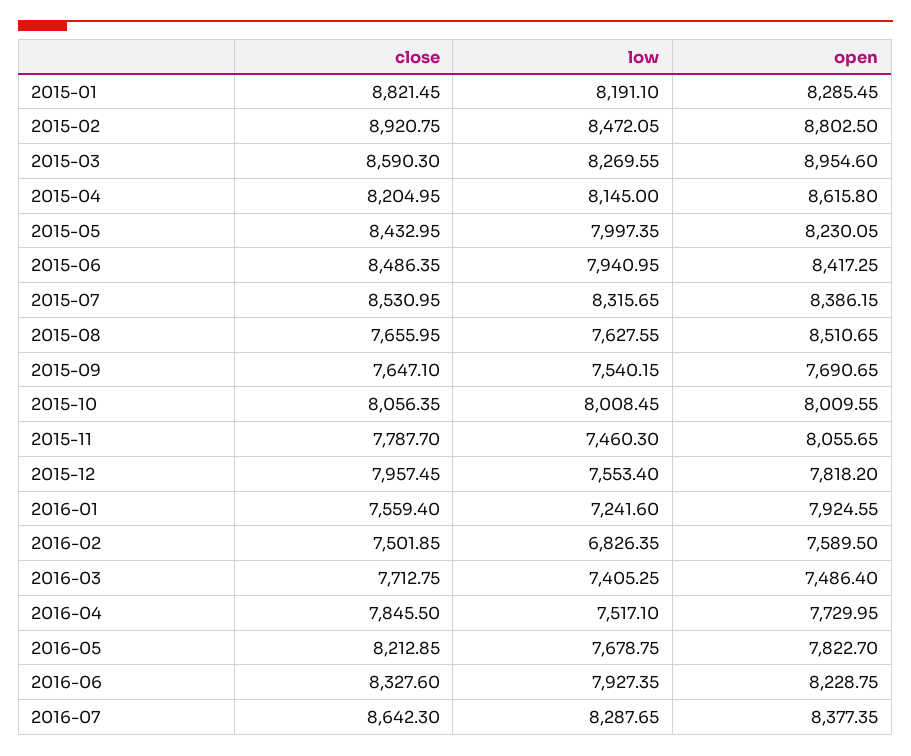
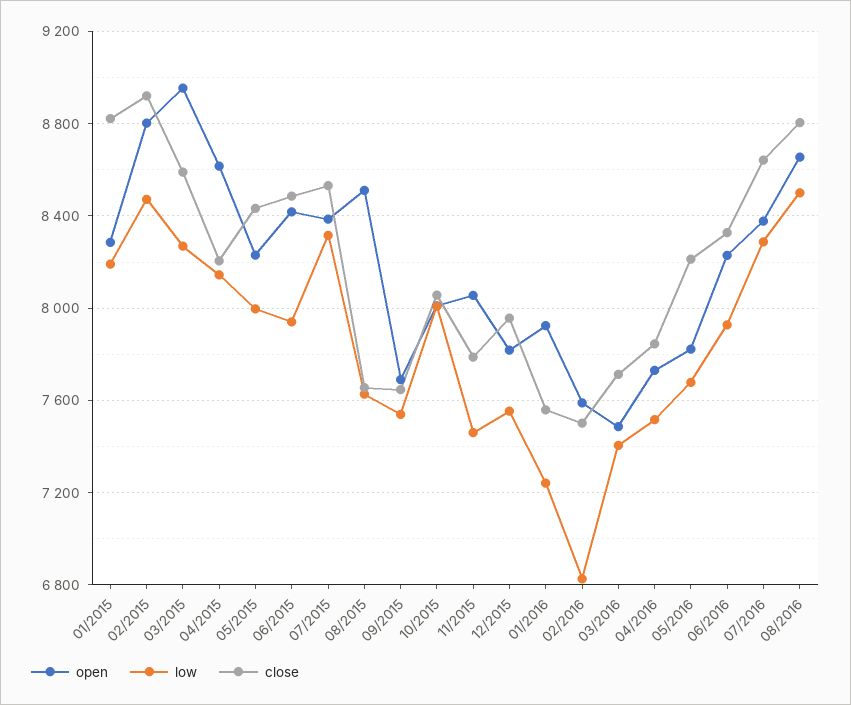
  {
    "close": {
      "2015-01": 8821.45,
      "2015-02": 8920.75,
      "2015-03": 8590.3,
      "2015-04": 8204.95,
      "2015-05": 8432.95,
      "2015-06": 8486.35,
      "2015-07": 8530.95,
      "2015-08": 7655.95,
      "2015-09": 7647.1,
      "2015-10": 8056.35,
      "2015-11": 7787.7,
      "2015-12": 7957.45,
      "2016-01": 7559.4,
      "2016-02": 7501.85,
      "2016-03": 7712.75,
      "2016-04": 7845.5,
      "2016-05": 8212.85,
      "2016-06": 8327.6,
-     "2016-07": 8642.3
+     "2016-07": 8642.3,
+     "08/2016": 8800
    },
    "low": {
      "2015-01": 8191.1,
      "2015-02": 8472.05,
      "2015-03": 8269.55,
      "2015-04": 8145,
      "2015-05": 7997.35,
      "2015-06": 7940.95,
      "2015-07": 8315.65,
      "2015-08": 7627.55,
      "2015-09": 7540.15,
      "2015-10": 8008.45,
      "2015-11": 7460.3,
      "2015-12": 7553.4,
      "2016-01": 7241.6,
      "2016-02": 6826.35,
      "2016-03": 7405.25,
      "2016-04": 7517.1,
      "2016-05": 7678.75,
      "2016-06": 7927.35,
-     "2016-07": 8287.65
+     "2016-07": 8287.65,
+     "08/2016": 8500
    },
    "open": {
      "2015-01": 8285.45,
      "2015-02": 8802.5,
      "2015-03": 8954.6,
      "2015-04": 8615.8,
      "2015-05": 8230.05,
      "2015-06": 8417.25,
      "2015-07": 8386.15,
      "2015-08": 8510.65,
      "2015-09": 7690.65,
      "2015-10": 8009.55,
      "2015-11": 8055.65,
      "2015-12": 7818.2,
      "2016-01": 7924.55,
      "2016-02": 7589.5,
      "2016-03": 7486.4,
      "2016-04": 7729.95,
      "2016-05": 7822.7,
      "2016-06": 8228.75,
-     "2016-07": 8377.35
+     "2016-07": 8377.35,
+     "08/2016": 8650
    }
  }

